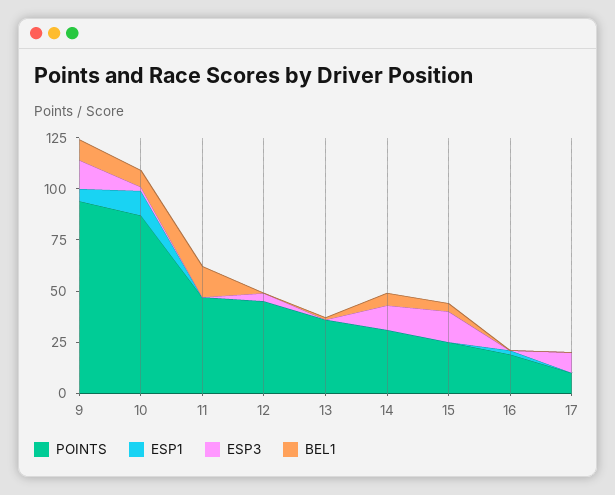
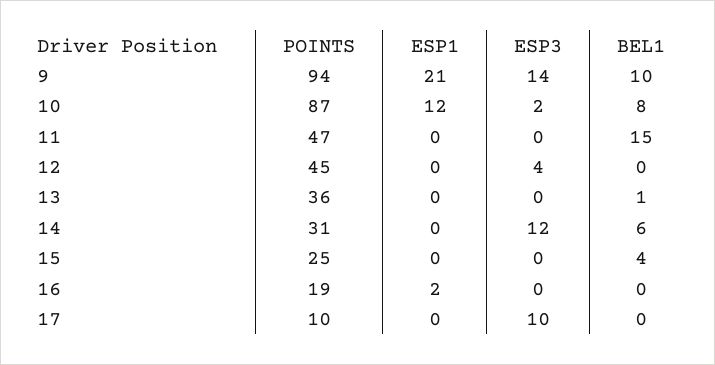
  {
    "POINTS": {
      "9": 94,
      "10": 87,
      "11": 47,
      "12": 45,
      "13": 36,
      "14": 31,
      "15": 25,
      "16": 19,
      "17": 10
    },
    "ESP1": {
-     "9": 5,
+     "9": 21,
      "10": 12,
      "11": 0,
      "12": 0,
      "13": 0,
      "14": 0,
      "15": 0,
      "16": 2,
      "17": 0
    },
    "ESP3": {
      "9": 14,
      "10": 2,
      "11": 0,
      "12": 4,
      "13": 0,
      "14": 12,
-     "15": 15,
+     "15": 0,
      "16": 0,
      "17": 10
    },
    "BEL1": {
      "9": 10,
      "10": 8,
      "11": 15,
      "12": 0,
      "13": 1,
      "14": 6,
      "15": 4,
      "16": 0,
      "17": 0
    }
  }

